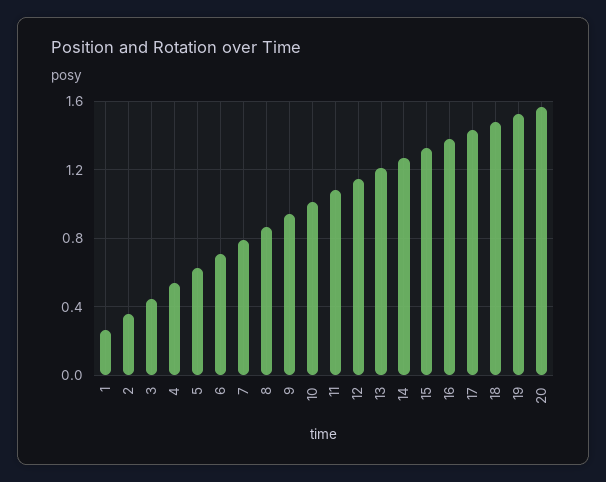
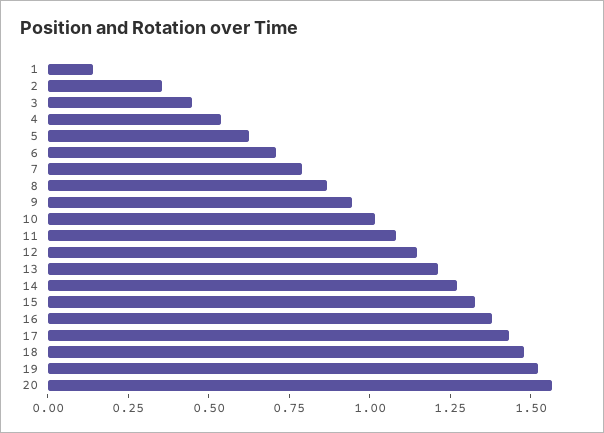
  {
-   "1": 0.25,
+   "1": 0.15,
    "2": 0.35,
    "3": 0.45,
    "4": 0.55,
    "5": 0.65,
    "6": 0.7,
    "7": 0.8,
    "8": 0.85,
    "9": 0.95,
    "10": 1,
    "11": 1.1,
    "12": 1.15,
    "13": 1.2,
    "14": 1.25,
    "15": 1.35,
    "16": 1.4,
    "17": 1.45,
    "18": 1.5,
    "19": 1.5,
    "20": 1.55
  }

